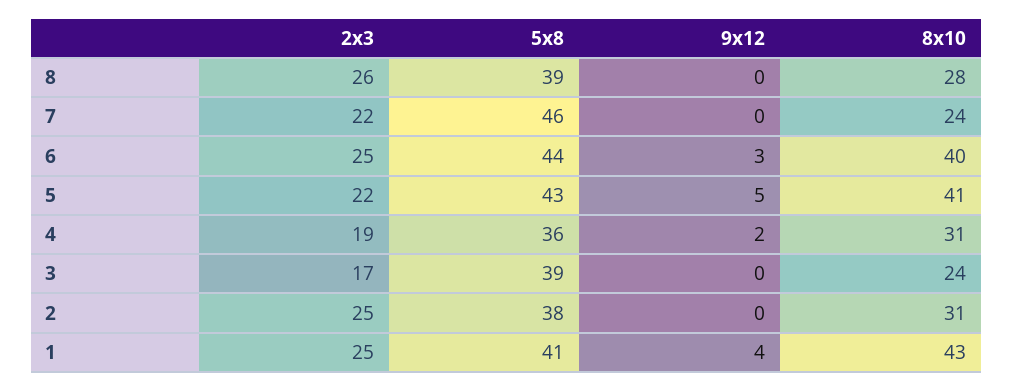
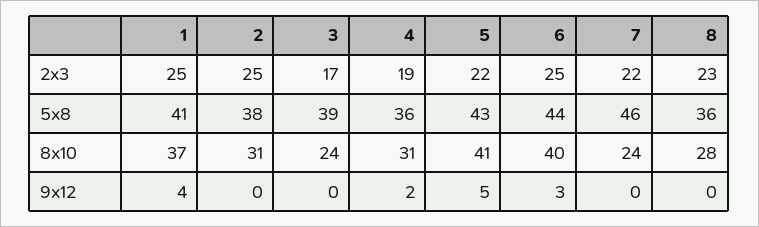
  {
    "2x3": {
-     "8": 26,
+     "8": 23,
      "7": 22,
      "6": 25,
      "5": 22,
      "4": 19,
      "3": 17,
      "2": 25,
      "1": 25
    },
    "5x8": {
-     "8": 39,
+     "8": 36,
      "7": 46,
      "6": 44,
      "5": 43,
      "4": 36,
      "3": 39,
      "2": 38,
      "1": 41
    },
    "9x12": {
      "8": 0,
      "7": 0,
      "6": 3,
      "5": 5,
      "4": 2,
      "3": 0,
      "2": 0,
      "1": 4
    },
    "8x10": {
      "8": 28,
      "7": 24,
      "6": 40,
      "5": 41,
      "4": 31,
      "3": 24,
      "2": 31,
-     "1": 43
+     "1": 37
    }
  }

